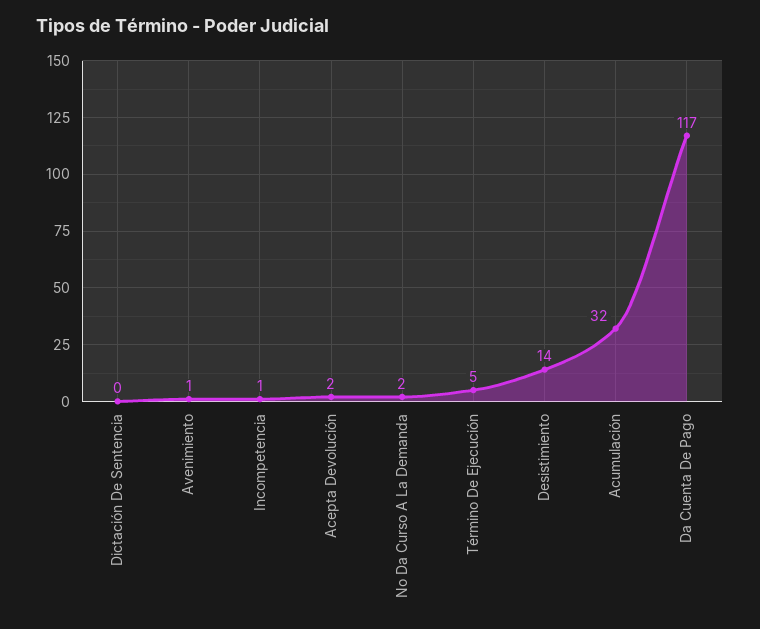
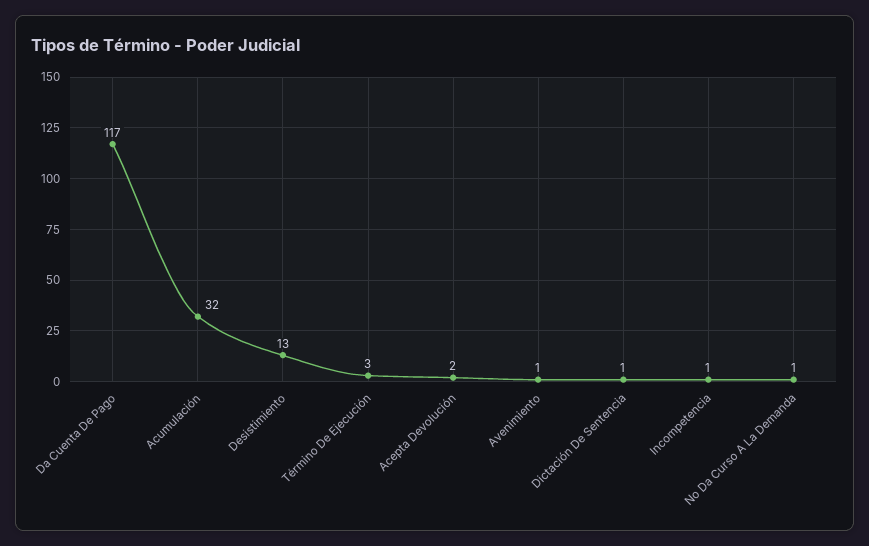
  {
-   "Dictación De Sentencia": 0,
+   "Dictación De Sentencia": 1,
    "Avenimiento": 1,
    "Incompetencia": 1,
    "Acepta Devolución": 2,
-   "No Da Curso A La Demanda": 2,
+   "No Da Curso A La Demanda": 1,
-   "Término De Ejecución": 5,
+   "Término De Ejecución": 3,
-   "Desistimiento": 14,
+   "Desistimiento": 13,
    "Acumulación": 32,
    "Da Cuenta De Pago": 117
  }

